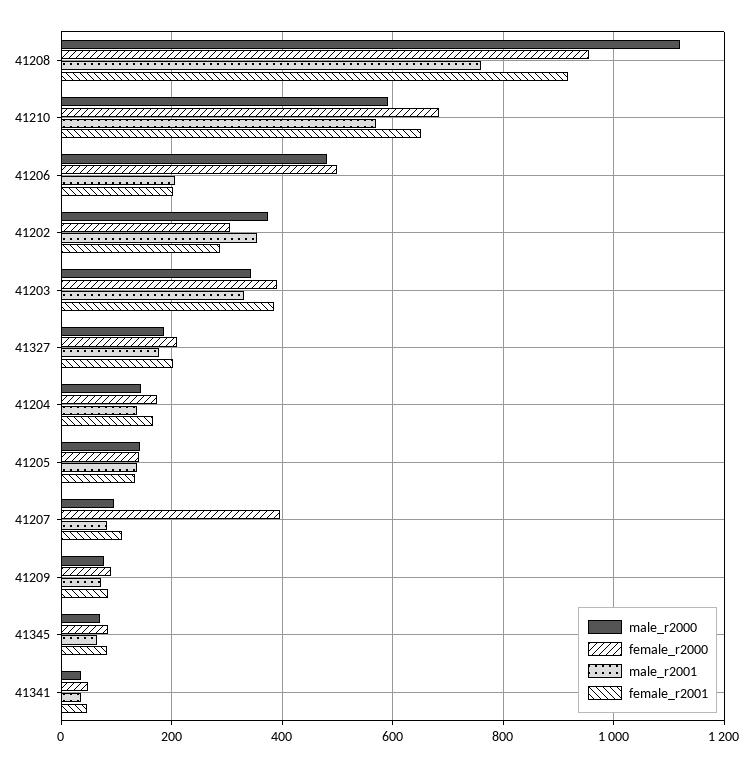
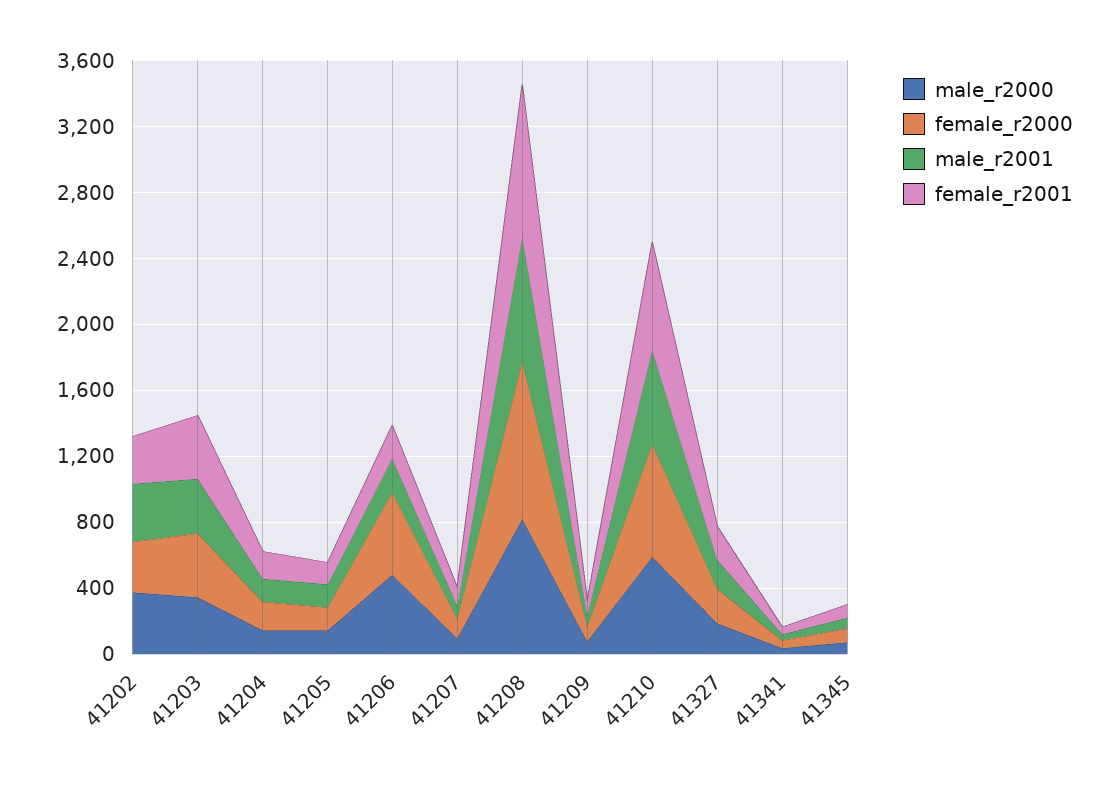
  {
    "male_r2000": {
-     "41208": 1120,
+     "41208": 800,
      "41210": 600,
      "41206": 480,
      "41202": 380,
      "41203": 340,
      "41327": 180,
      "41204": 140,
      "41205": 140,
      "41207": 100,
      "41209": 80,
      "41345": 80,
      "41341": 40
    },
    "female_r2000": {
      "41208": 960,
      "41210": 680,
      "41206": 500,
      "41202": 300,
      "41203": 400,
      "41327": 220,
      "41204": 180,
      "41205": 140,
-     "41207": 400,
+     "41207": 100,
      "41209": 100,
      "41345": 80,
      "41341": 40
    },
    "male_r2001": {
      "41208": 760,
      "41210": 560,
      "41206": 200,
      "41202": 360,
      "41203": 340,
      "41327": 180,
      "41204": 140,
      "41205": 140,
      "41207": 80,
      "41209": 80,
      "41345": 60,
      "41341": 40
    },
    "female_r2001": {
      "41208": 920,
      "41210": 660,
      "41206": 200,
      "41202": 280,
      "41203": 380,
      "41327": 200,
      "41204": 160,
      "41205": 140,
      "41207": 120,
      "41209": 80,
      "41345": 80,
      "41341": 40
    }
  }

